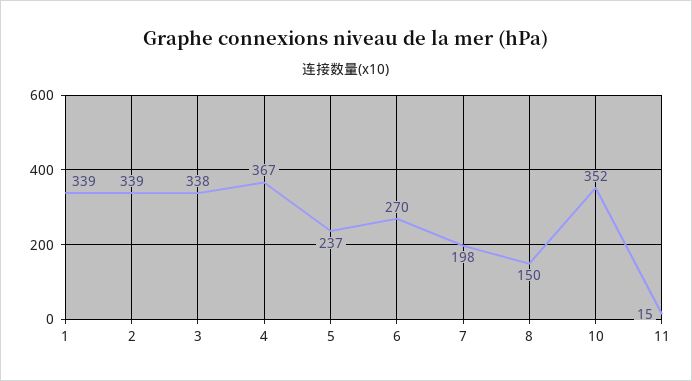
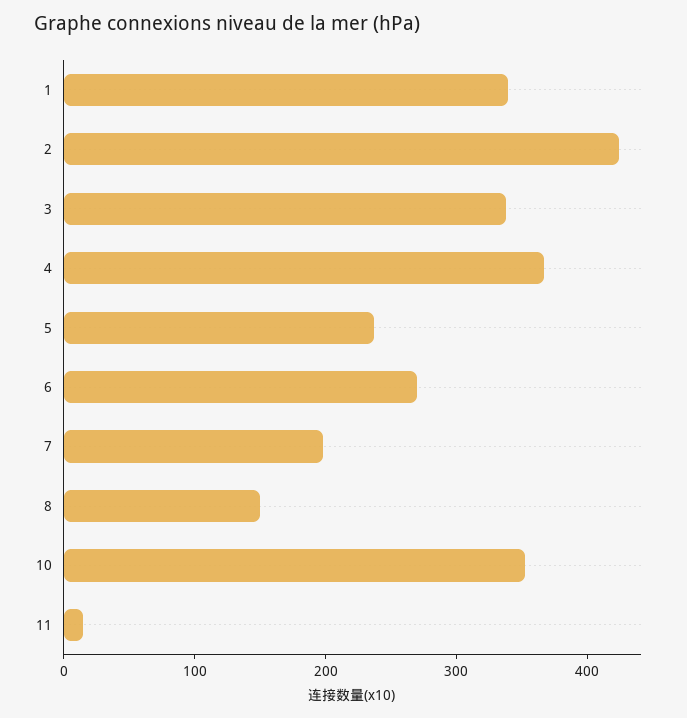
  {
    "1": 339,
-   "2": 339,
+   "2": 420,
    "3": 338,
    "4": 367,
    "5": 237,
    "6": 270,
    "7": 198,
    "8": 150,
    "10": 352,
    "11": 15
  }

